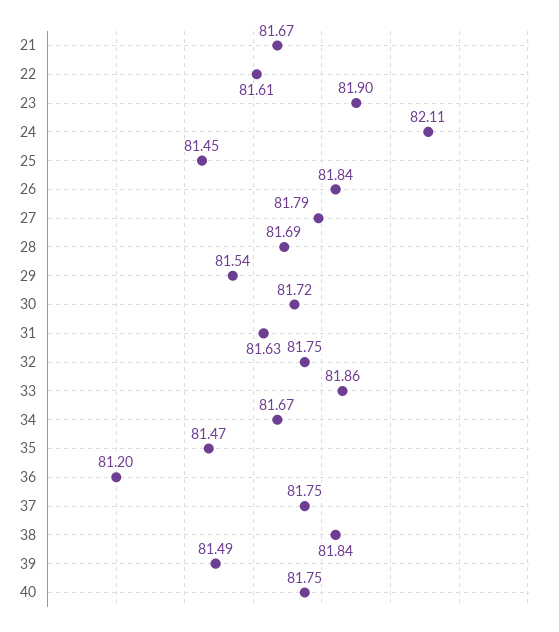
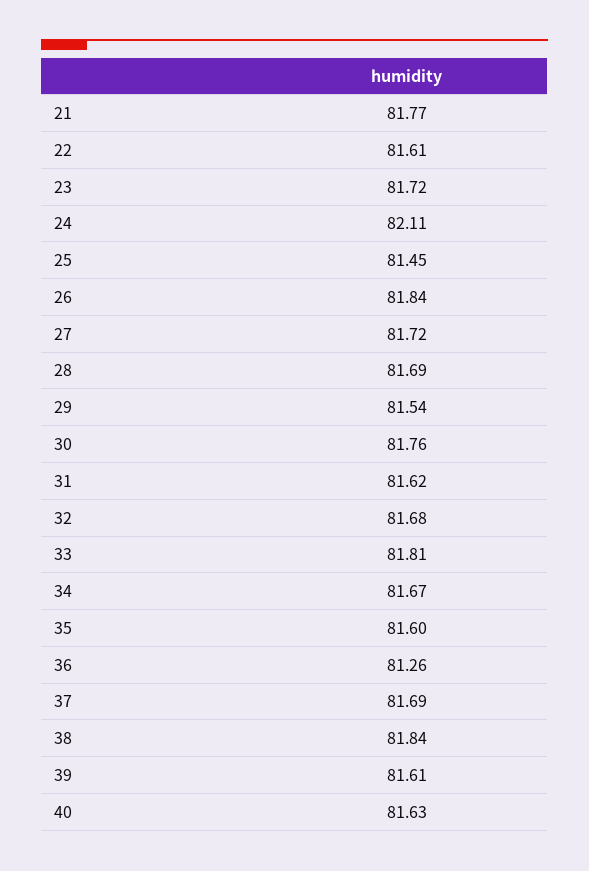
  {
-   "21": 81.67,
+   "21": 81.77,
    "22": 81.61,
-   "23": 81.9,
+   "23": 81.72,
    "24": 82.11,
    "25": 81.45,
    "26": 81.84,
-   "27": 81.79,
+   "27": 81.72,
    "28": 81.69,
    "29": 81.54,
-   "30": 81.72,
+   "30": 81.76,
-   "31": 81.63,
+   "31": 81.62,
-   "32": 81.75,
+   "32": 81.68,
-   "33": 81.86,
+   "33": 81.81,
    "34": 81.67,
-   "35": 81.47,
+   "35": 81.6,
-   "36": 81.2,
+   "36": 81.26,
-   "37": 81.75,
+   "37": 81.69,
    "38": 81.84,
-   "39": 81.49,
+   "39": 81.61,
-   "40": 81.75
+   "40": 81.63
  }

